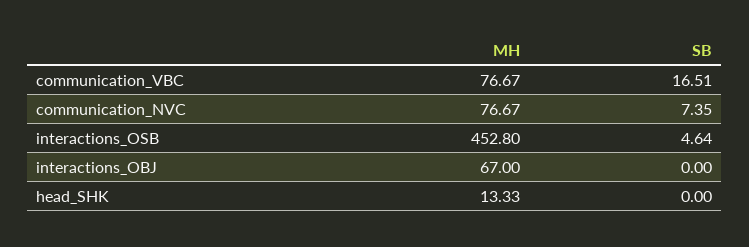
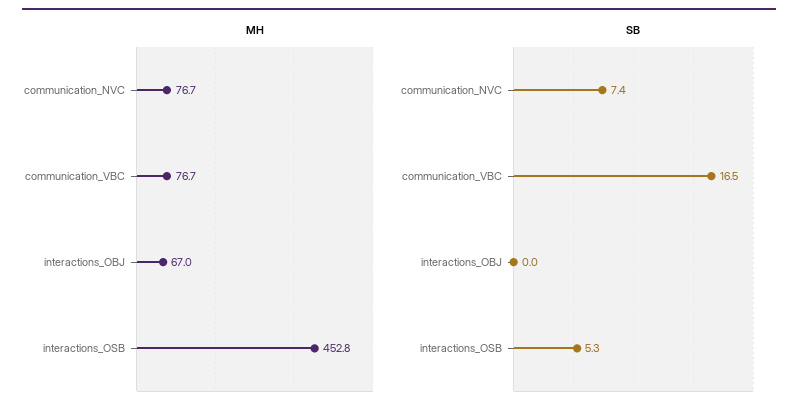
  {
    "MH": {
      "communication_VBC": 76.67,
      "communication_NVC": 76.67,
      "interactions_OSB": 452.8,
-     "interactions_OBJ": 67,
+     "interactions_OBJ": 67
-     "head_SHK": 13.33
    },
    "SB": {
      "communication_VBC": 16.51,
      "communication_NVC": 7.35,
-     "interactions_OSB": 4.64,
+     "interactions_OSB": 5.3,
-     "interactions_OBJ": 0,
+     "interactions_OBJ": 0
-     "head_SHK": 0
    }
  }

